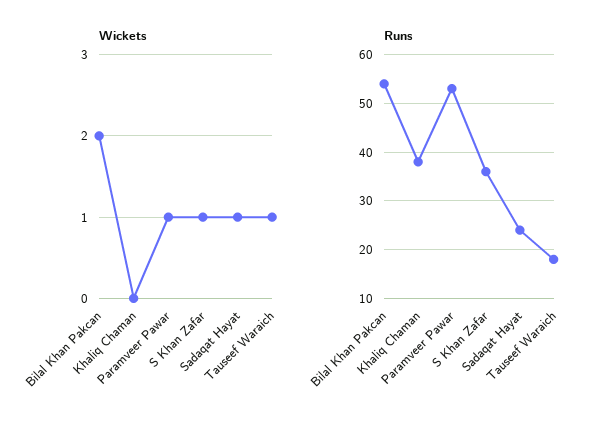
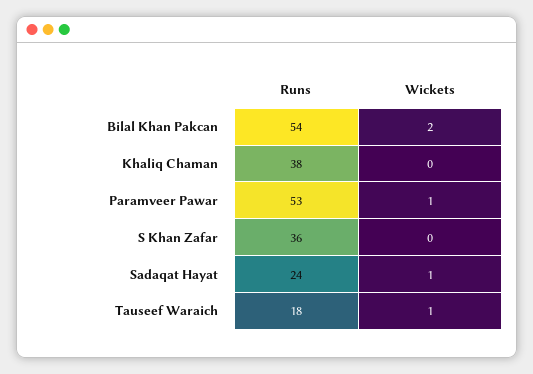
  {
    "Wickets": {
      "Bilal Khan Pakcan": 2,
      "Khaliq Chaman": 0,
      "Paramveer Pawar": 1,
-     "S Khan Zafar": 1,
+     "S Khan Zafar": 0,
      "Sadaqat Hayat": 1,
      "Tauseef Waraich": 1
    },
    "Runs": {
      "Bilal Khan Pakcan": 54,
      "Khaliq Chaman": 38,
      "Paramveer Pawar": 53,
      "S Khan Zafar": 36,
      "Sadaqat Hayat": 24,
      "Tauseef Waraich": 18
    }
  }

